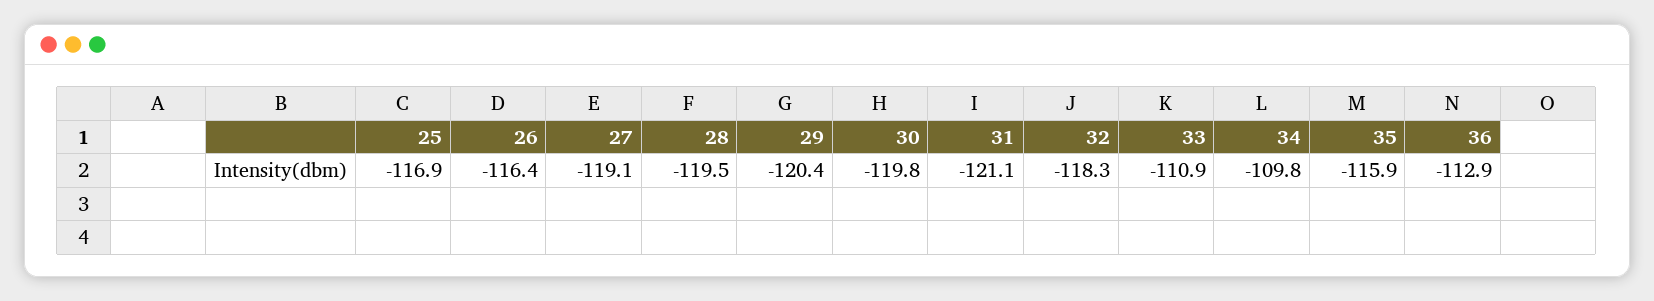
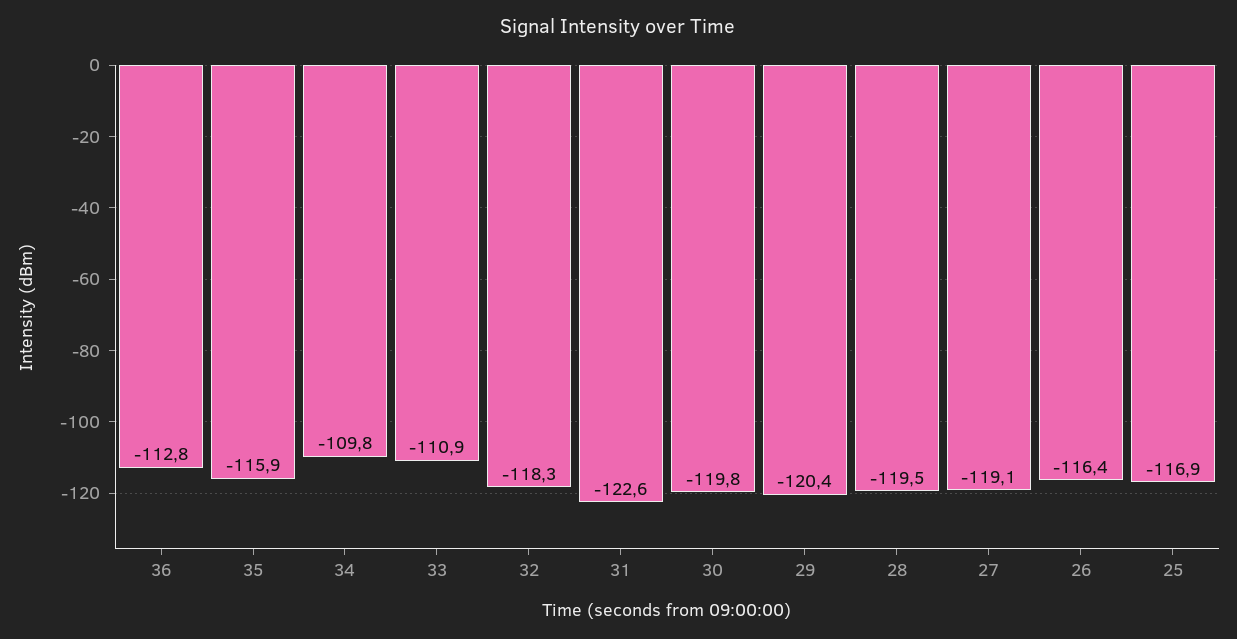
  {
    "25": -116.9,
    "26": -116.4,
    "27": -119.1,
    "28": -119.5,
    "29": -120.4,
    "30": -119.8,
-   "31": -121.1,
+   "31": -122.6,
    "32": -118.3,
    "33": -110.9,
    "34": -109.8,
    "35": -115.9,
-   "36": -112.9
+   "36": -112.8
  }

